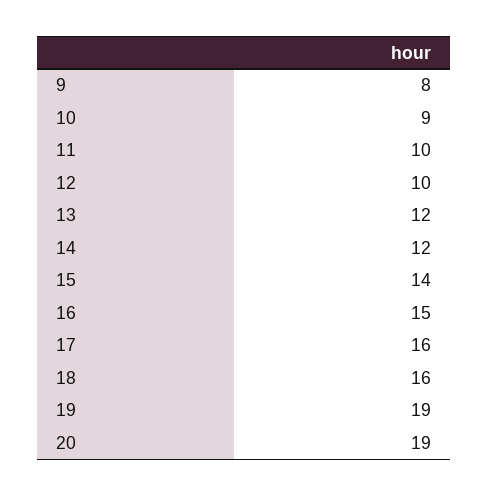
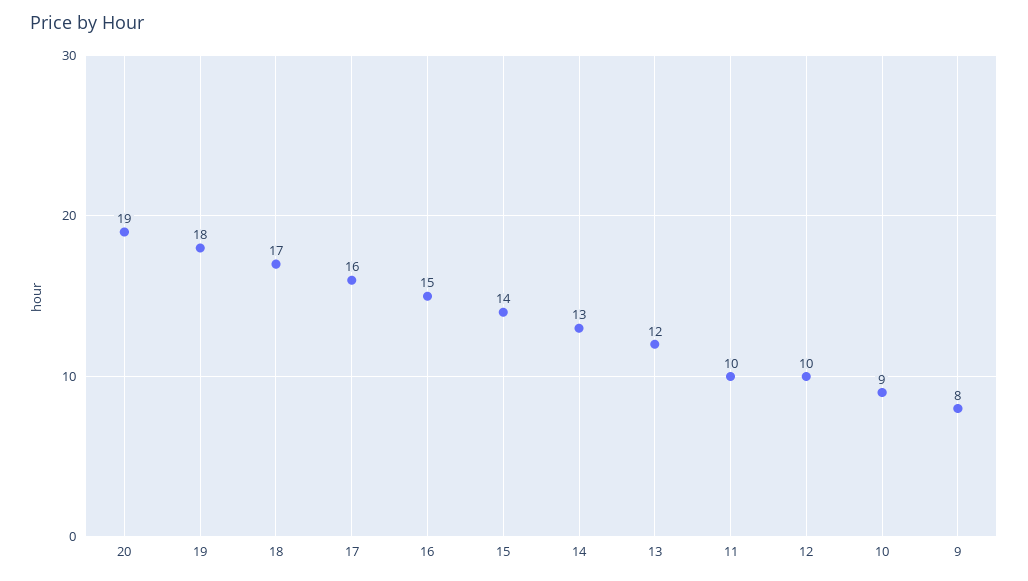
  {
    "9": 8,
    "10": 9,
    "11": 10,
    "12": 10,
    "13": 12,
-   "14": 12,
+   "14": 13,
    "15": 14,
    "16": 15,
    "17": 16,
-   "18": 16,
+   "18": 17,
-   "19": 19,
+   "19": 18,
    "20": 19
  }

